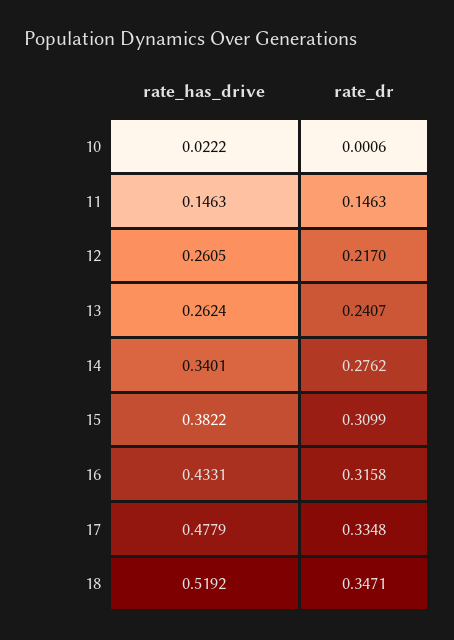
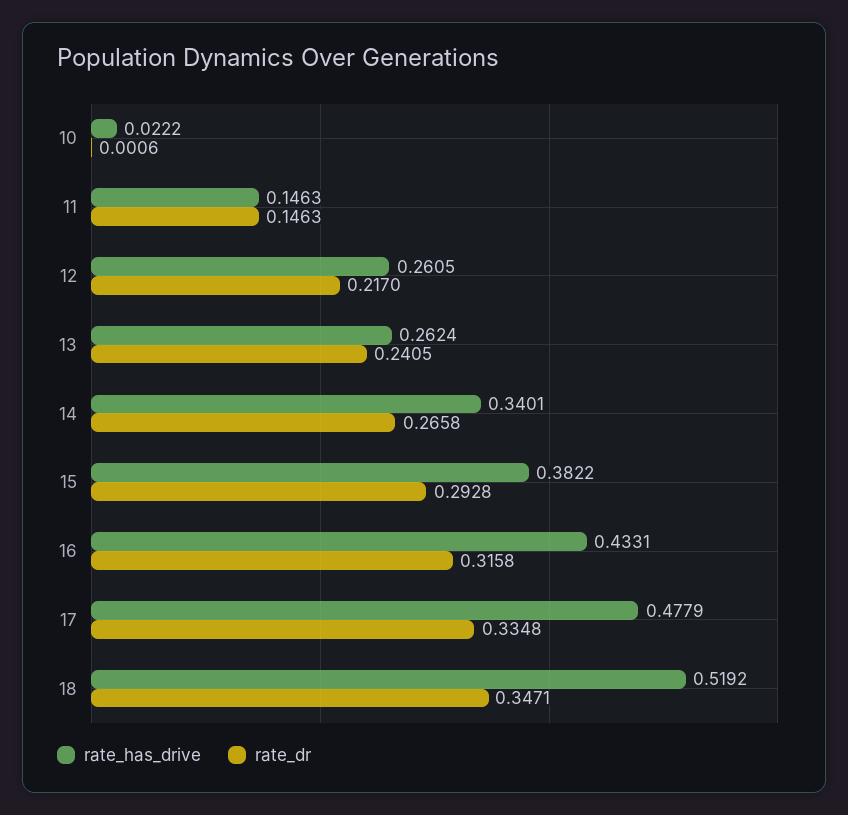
  {
    "rate_has_drive": {
      "10": 0.0222,
      "11": 0.1463,
      "12": 0.2605,
      "13": 0.2624,
      "14": 0.3401,
      "15": 0.3822,
      "16": 0.4331,
      "17": 0.4779,
      "18": 0.5192
    },
    "rate_dr": {
      "10": 0.0006,
      "11": 0.1463,
      "12": 0.217,
-     "13": 0.2407,
+     "13": 0.2405,
-     "14": 0.2762,
+     "14": 0.2658,
-     "15": 0.3099,
+     "15": 0.2928,
      "16": 0.3158,
      "17": 0.3348,
      "18": 0.3471
    }
  }

